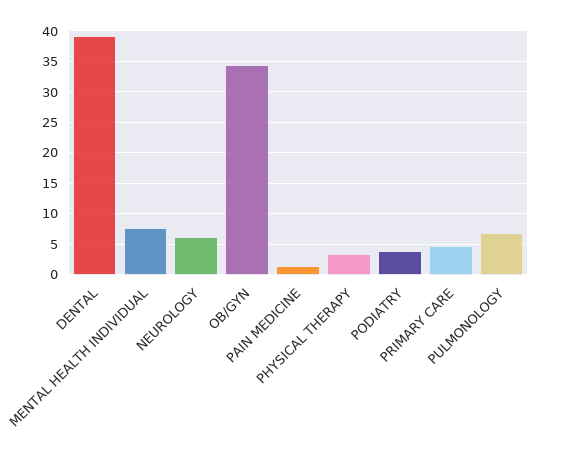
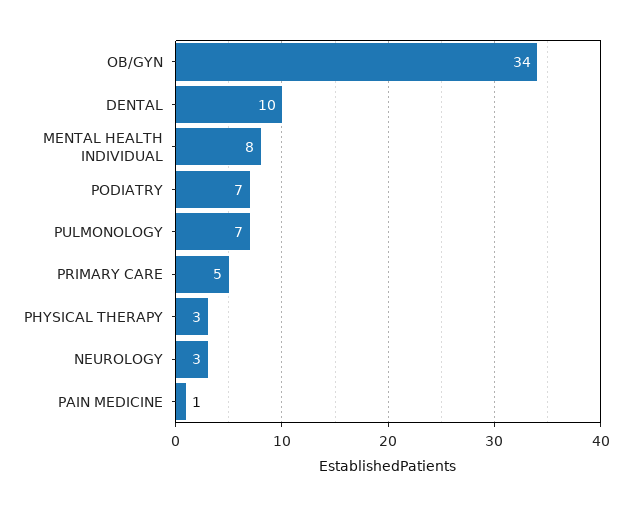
  {
-   "DENTAL": 39,
+   "DENTAL": 10,
    "MENTAL HEALTH INDIVIDUAL": 8,
-   "NEUROLOGY": 6,
+   "NEUROLOGY": 3,
    "OB/GYN": 34,
    "PAIN MEDICINE": 1,
    "PHYSICAL THERAPY": 3,
-   "PODIATRY": 4,
+   "PODIATRY": 7,
    "PRIMARY CARE": 5,
    "PULMONOLOGY": 7
  }

